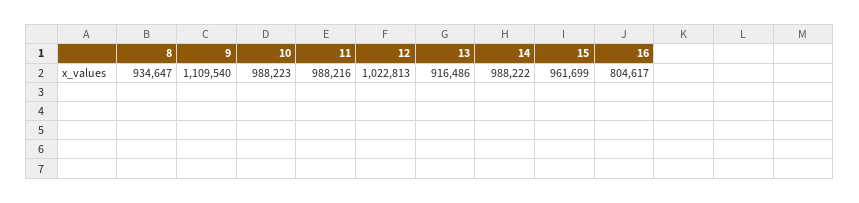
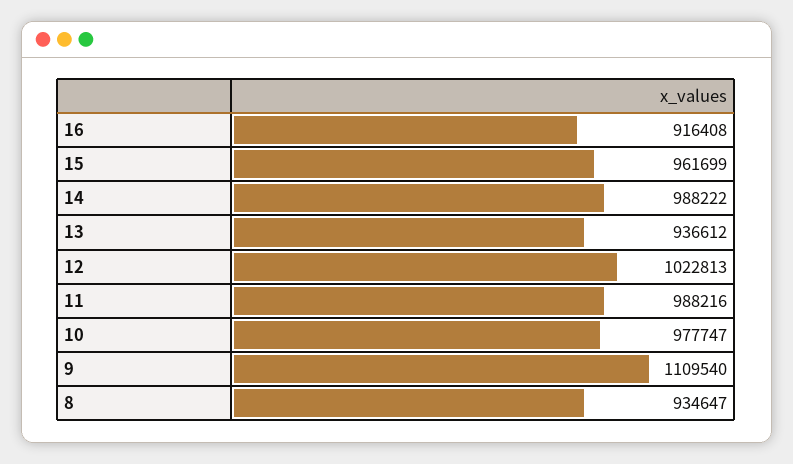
  {
    "8": 934647,
    "9": 1109540,
-   "10": 988223,
+   "10": 977747,
    "11": 988216,
    "12": 1022813,
-   "13": 916486,
+   "13": 936612,
    "14": 988222,
    "15": 961699,
-   "16": 804617
+   "16": 916408
  }

